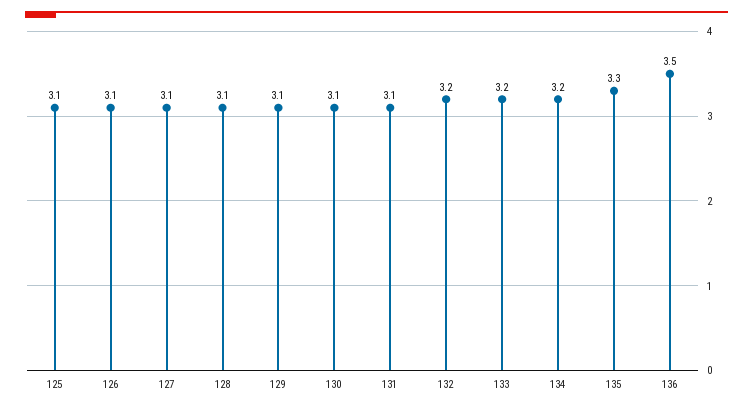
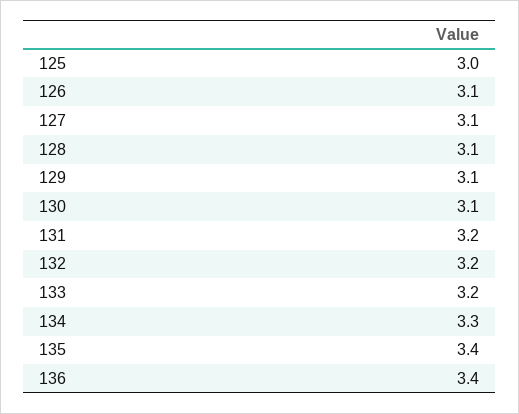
  {
-   "125": 3.1,
+   "125": 3,
    "126": 3.1,
    "127": 3.1,
    "128": 3.1,
    "129": 3.1,
    "130": 3.1,
-   "131": 3.1,
+   "131": 3.2,
    "132": 3.2,
    "133": 3.2,
-   "134": 3.2,
+   "134": 3.3,
-   "135": 3.3,
+   "135": 3.4,
-   "136": 3.5
+   "136": 3.4
  }

